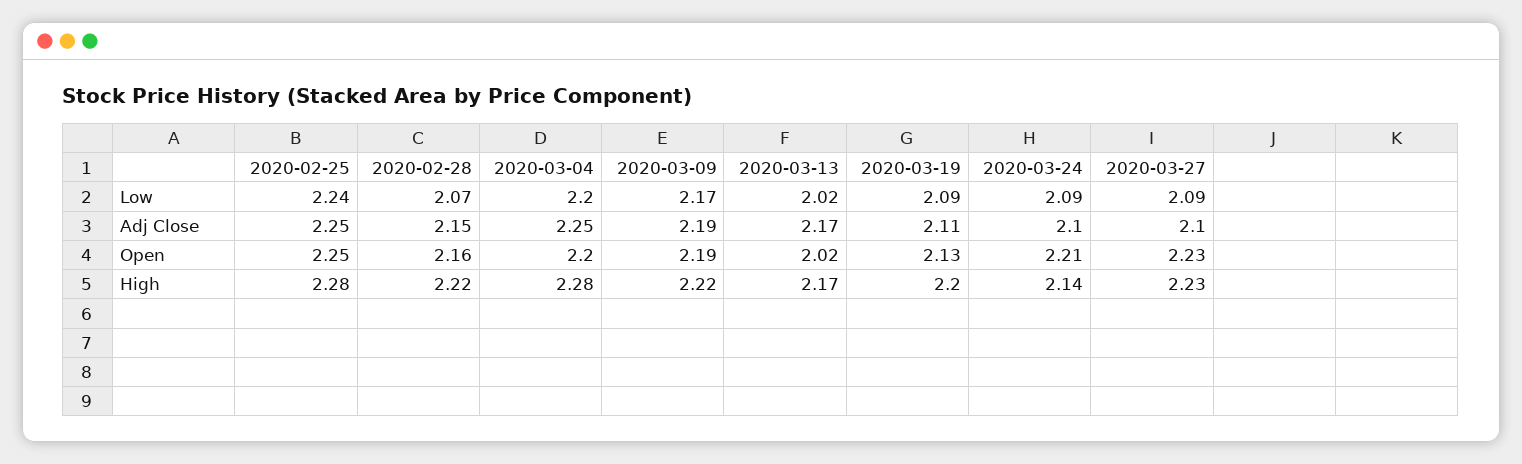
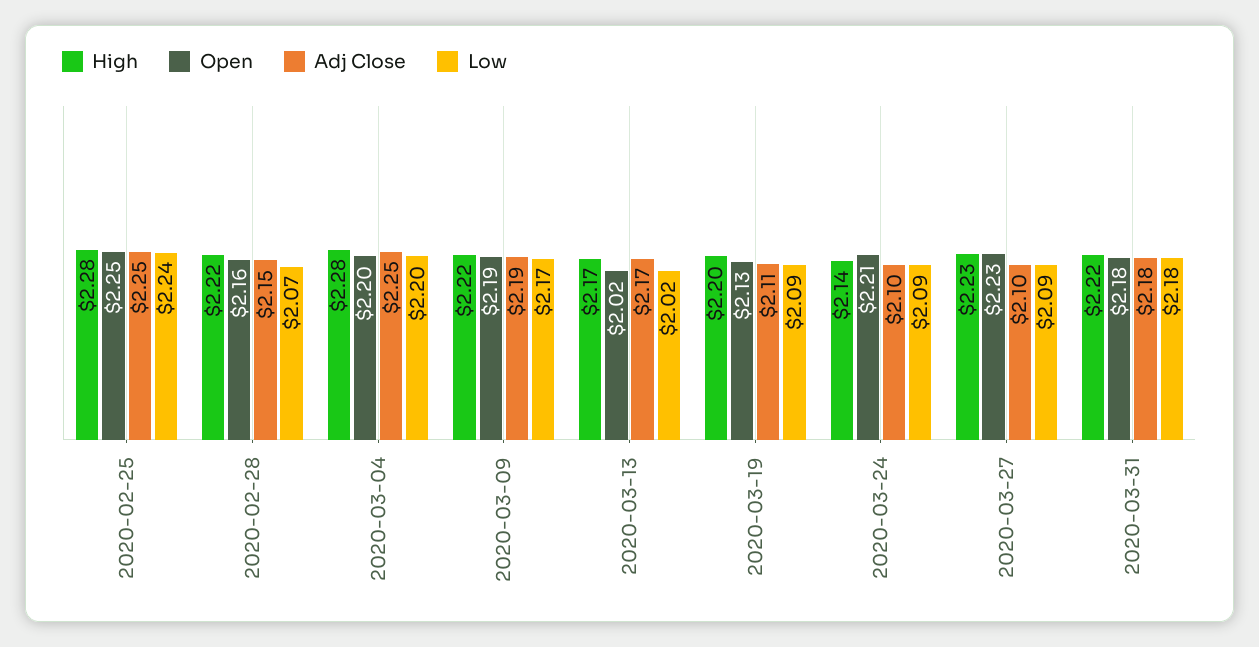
  {
    "Low": {
      "2020-02-25": 2.24,
      "2020-02-28": 2.07,
      "2020-03-04": 2.2,
      "2020-03-09": 2.17,
      "2020-03-13": 2.02,
      "2020-03-19": 2.09,
      "2020-03-24": 2.09,
-     "2020-03-27": 2.09
+     "2020-03-27": 2.09,
+     "2020-03-31": 2.18
    },
    "Adj Close": {
      "2020-02-25": 2.25,
      "2020-02-28": 2.15,
      "2020-03-04": 2.25,
      "2020-03-09": 2.19,
      "2020-03-13": 2.17,
      "2020-03-19": 2.11,
      "2020-03-24": 2.1,
-     "2020-03-27": 2.1
+     "2020-03-27": 2.1,
+     "2020-03-31": 2.18
    },
    "Open": {
      "2020-02-25": 2.25,
      "2020-02-28": 2.16,
      "2020-03-04": 2.2,
      "2020-03-09": 2.19,
      "2020-03-13": 2.02,
      "2020-03-19": 2.13,
      "2020-03-24": 2.21,
-     "2020-03-27": 2.23
+     "2020-03-27": 2.23,
+     "2020-03-31": 2.18
    },
    "High": {
      "2020-02-25": 2.28,
      "2020-02-28": 2.22,
      "2020-03-04": 2.28,
      "2020-03-09": 2.22,
      "2020-03-13": 2.17,
      "2020-03-19": 2.2,
      "2020-03-24": 2.14,
-     "2020-03-27": 2.23
+     "2020-03-27": 2.23,
+     "2020-03-31": 2.22
    }
  }

